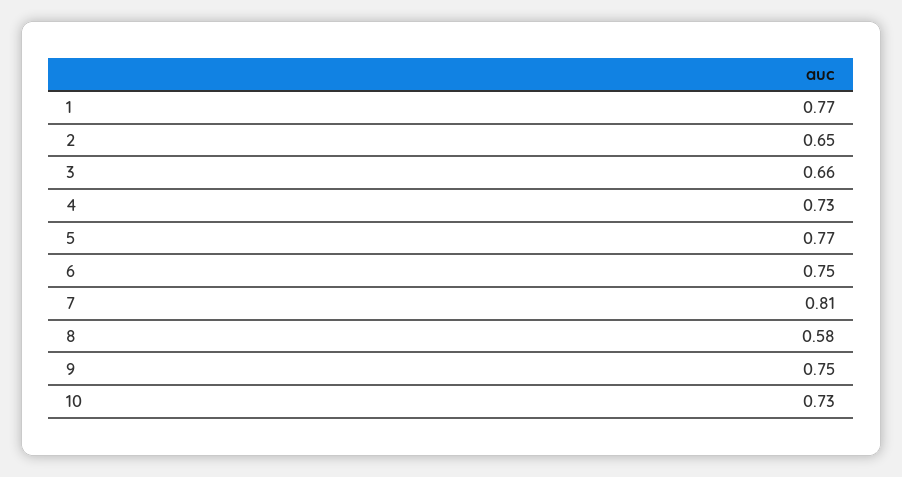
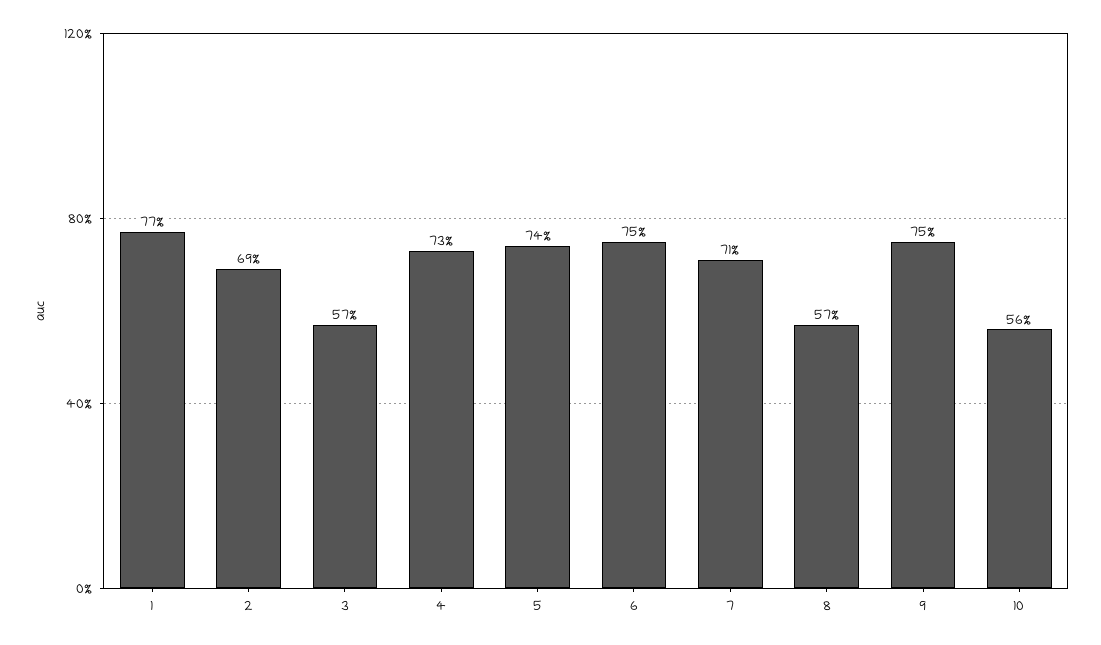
  {
    "1": 0.77,
-   "2": 0.65,
+   "2": 0.69,
-   "3": 0.66,
+   "3": 0.57,
    "4": 0.73,
-   "5": 0.77,
+   "5": 0.74,
    "6": 0.75,
-   "7": 0.81,
+   "7": 0.71,
-   "8": 0.58,
+   "8": 0.57,
    "9": 0.75,
-   "10": 0.73
+   "10": 0.56
  }

